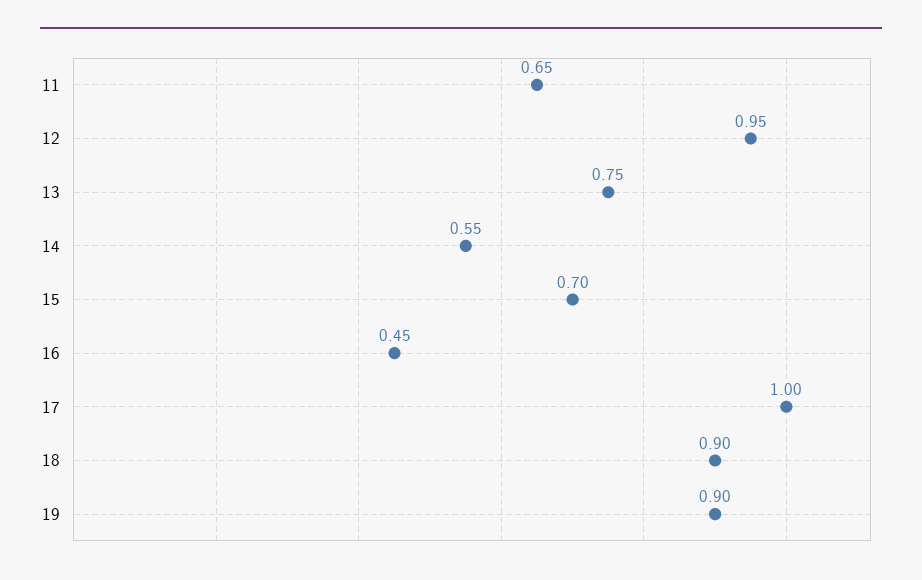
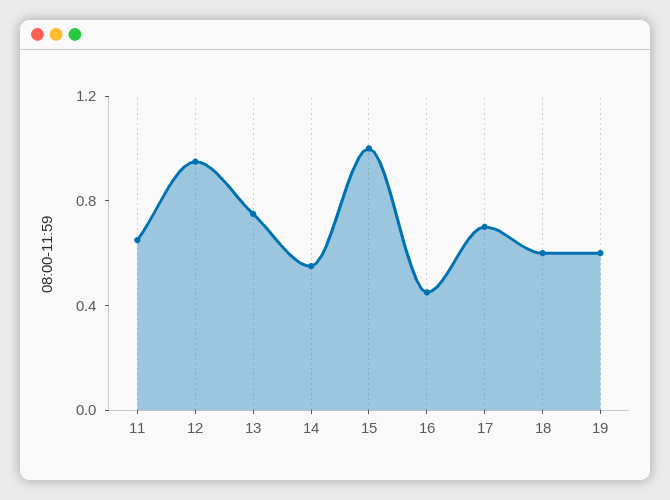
  {
    "11": 0.65,
    "12": 0.95,
    "13": 0.75,
    "14": 0.55,
-   "15": 0.7,
+   "15": 1,
    "16": 0.45,
-   "17": 1,
+   "17": 0.7,
-   "18": 0.9,
+   "18": 0.6,
-   "19": 0.9
+   "19": 0.6
  }

